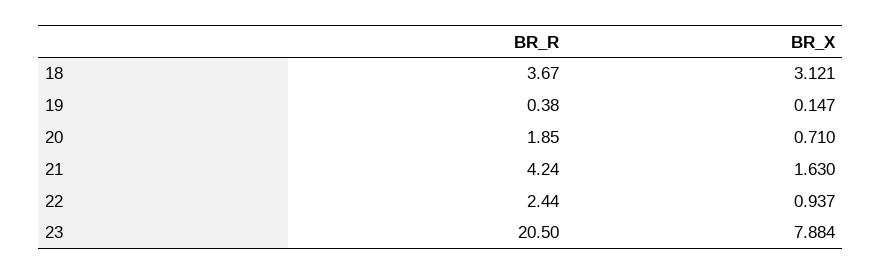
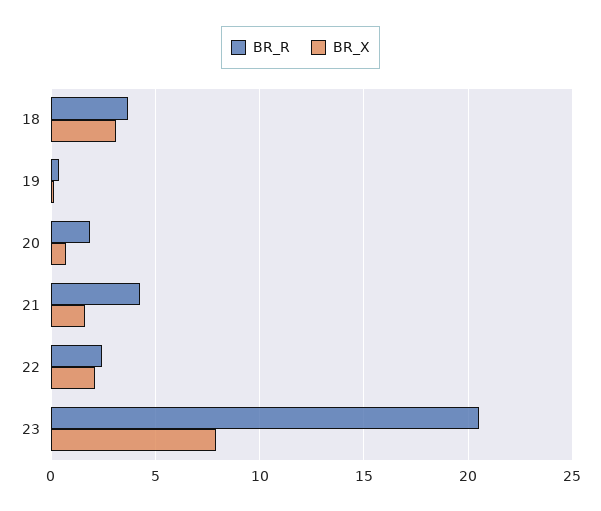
  {
    "BR_R": {
      "18": 3.67,
      "19": 0.38,
      "20": 1.85,
      "21": 4.24,
      "22": 2.44,
      "23": 20.5
    },
    "BR_X": {
      "18": 3.121,
      "19": 0.147,
      "20": 0.71,
      "21": 1.63,
-     "22": 0.937,
+     "22": 2,
      "23": 7.884
    }
  }

